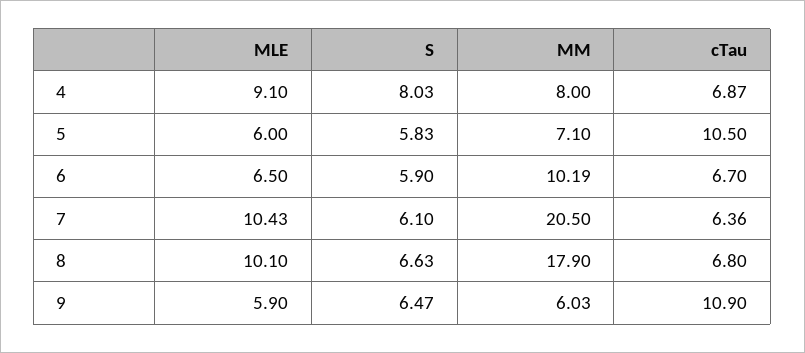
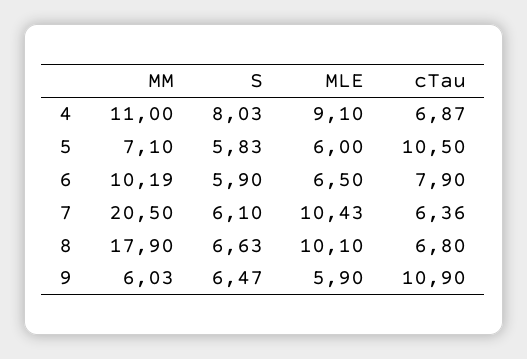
  {
    "MLE": {
      "4": 9.1,
      "5": 6,
      "6": 6.5,
      "7": 10.43,
      "8": 10.1,
      "9": 5.9
    },
    "S": {
      "4": 8.03,
      "5": 5.83,
      "6": 5.9,
      "7": 6.1,
      "8": 6.63,
      "9": 6.47
    },
    "MM": {
-     "4": 8,
+     "4": 11,
      "5": 7.1,
      "6": 10.19,
      "7": 20.5,
      "8": 17.9,
      "9": 6.03
    },
    "cTau": {
      "4": 6.87,
      "5": 10.5,
-     "6": 6.7,
+     "6": 7.9,
      "7": 6.36,
      "8": 6.8,
      "9": 10.9
    }
  }

